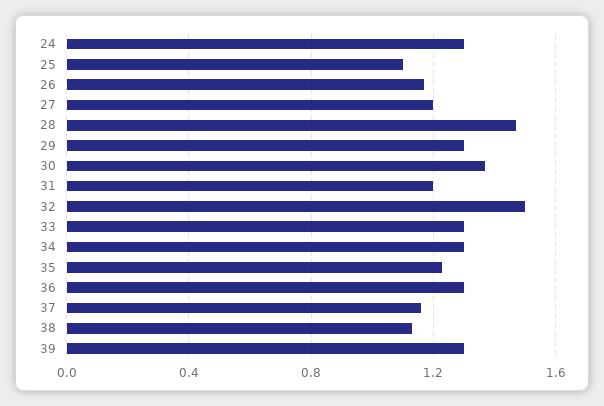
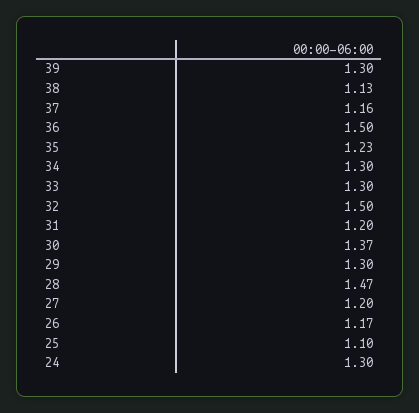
  {
    "24": 1.3,
    "25": 1.1,
    "26": 1.17,
    "27": 1.2,
    "28": 1.47,
    "29": 1.3,
    "30": 1.37,
    "31": 1.2,
    "32": 1.5,
    "33": 1.3,
    "34": 1.3,
    "35": 1.23,
-   "36": 1.3,
+   "36": 1.5,
    "37": 1.16,
    "38": 1.13,
    "39": 1.3
  }

